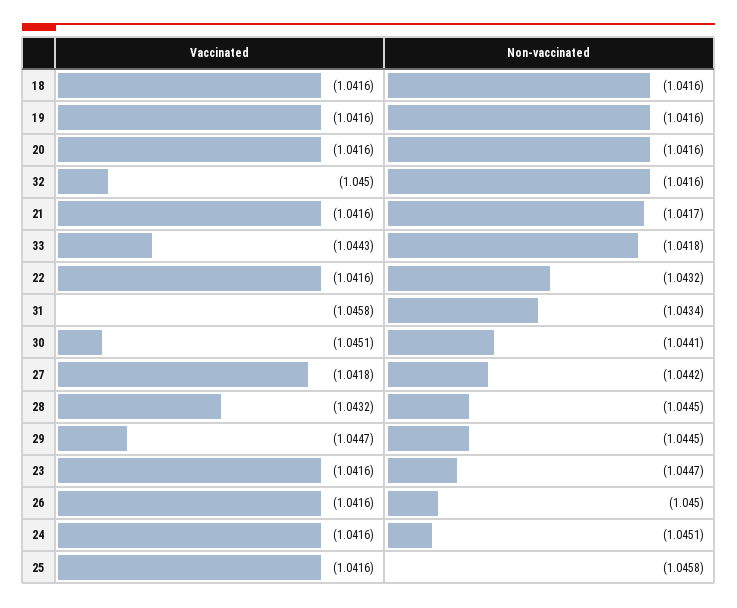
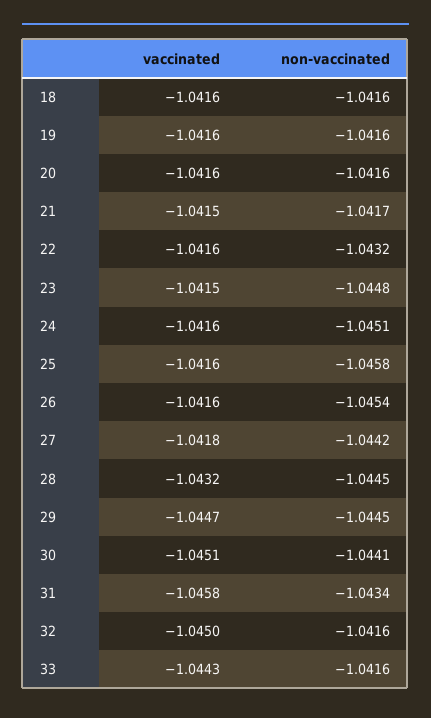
  {
    "Vaccinated": {
      "18": -1.0416,
      "19": -1.0416,
      "20": -1.0416,
      "32": -1.045,
-     "21": -1.0416,
+     "21": -1.0415,
      "33": -1.0443,
      "22": -1.0416,
      "31": -1.0458,
      "30": -1.0451,
      "27": -1.0418,
      "28": -1.0432,
      "29": -1.0447,
-     "23": -1.0416,
+     "23": -1.0415,
      "26": -1.0416,
      "24": -1.0416,
      "25": -1.0416
    },
    "Non-vaccinated": {
      "18": -1.0416,
      "19": -1.0416,
      "20": -1.0416,
      "32": -1.0416,
      "21": -1.0417,
-     "33": -1.0418,
+     "33": -1.0416,
      "22": -1.0432,
      "31": -1.0434,
      "30": -1.0441,
      "27": -1.0442,
      "28": -1.0445,
      "29": -1.0445,
-     "23": -1.0447,
+     "23": -1.0448,
-     "26": -1.045,
+     "26": -1.0454,
      "24": -1.0451,
      "25": -1.0458
    }
  }

